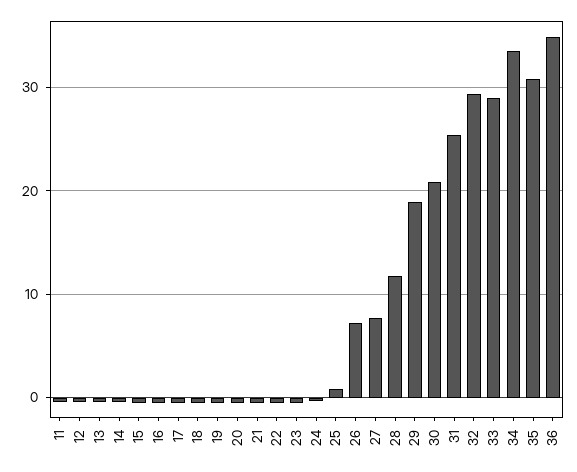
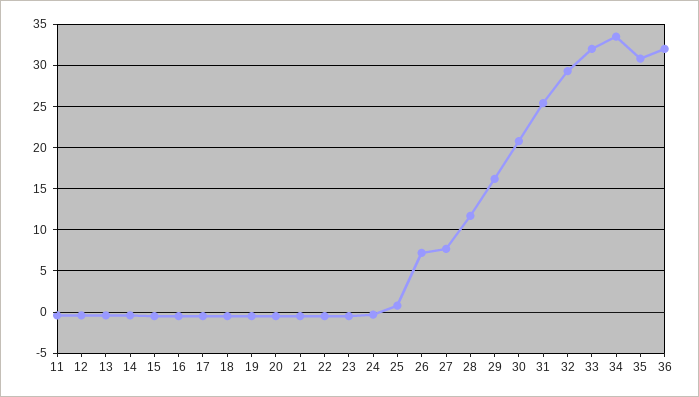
  {
    "11": 0,
    "12": 0,
    "13": 0,
    "14": 0,
    "15": -1,
    "16": -1,
    "17": -1,
    "18": -1,
    "19": -1,
    "20": -1,
    "21": -1,
    "22": -1,
    "23": -1,
    "24": 0,
    "25": 1,
    "26": 7,
    "27": 8,
    "28": 12,
-   "29": 19,
+   "29": 16,
    "30": 21,
    "31": 25,
    "32": 29,
-   "33": 29,
+   "33": 32,
    "34": 34,
    "35": 31,
-   "36": 35
+   "36": 32
  }

